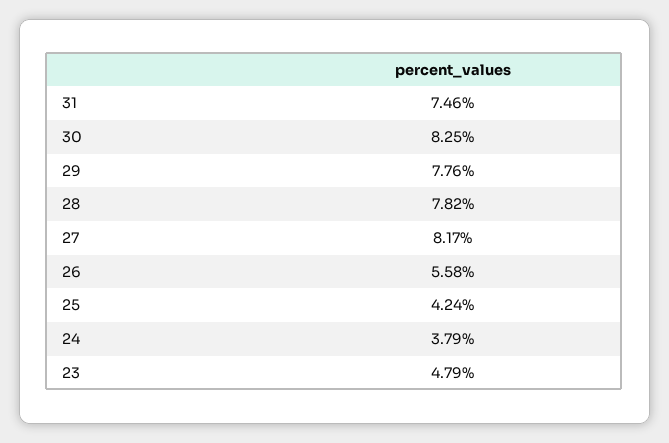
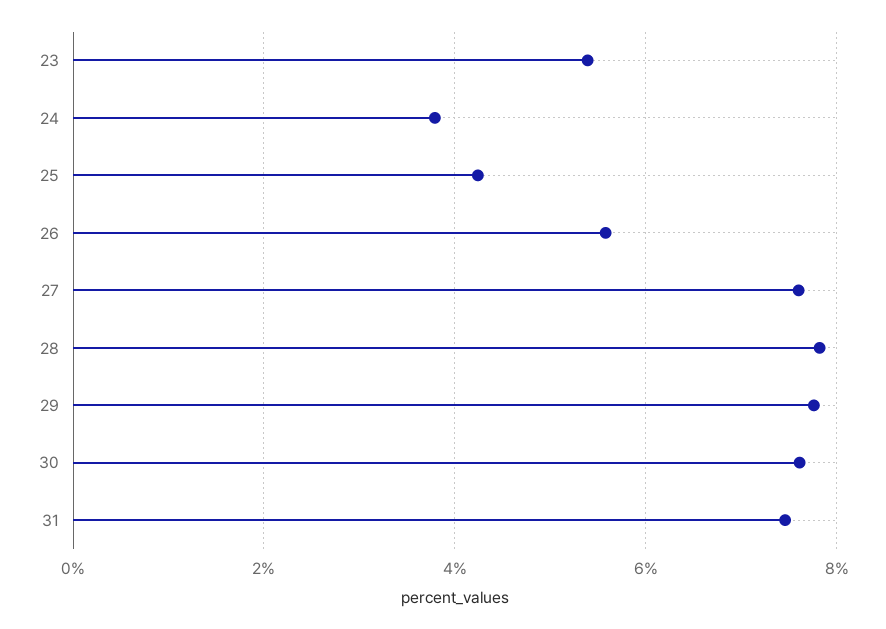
  {
    "31": 7.46,
-   "30": 8.25,
+   "30": 7.6,
    "29": 7.76,
    "28": 7.82,
-   "27": 8.17,
+   "27": 7.6,
    "26": 5.58,
    "25": 4.24,
    "24": 3.79,
-   "23": 4.79
+   "23": 5.4
  }

